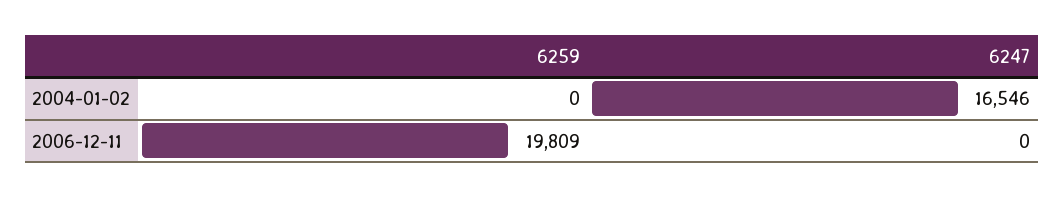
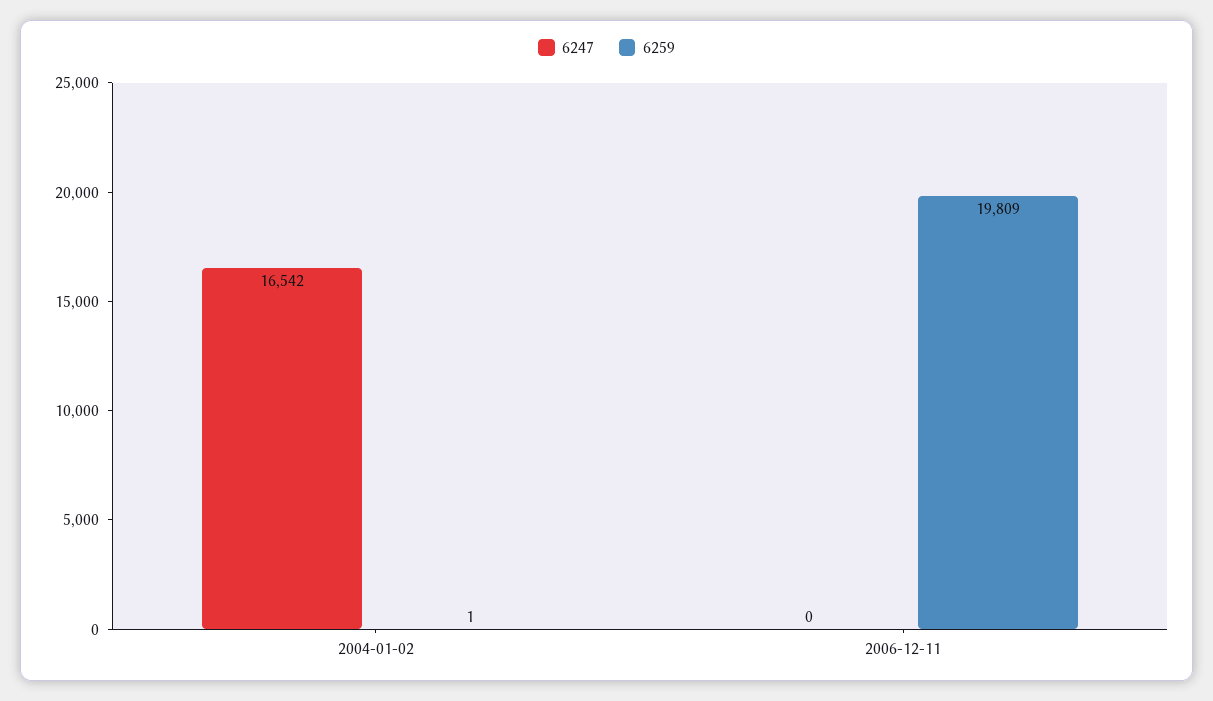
  {
    "6259": {
-     "2004-01-02": 0,
+     "2004-01-02": 1,
      "2006-12-11": 19809
    },
    "6247": {
-     "2004-01-02": 16546,
+     "2004-01-02": 16542,
      "2006-12-11": 0
    }
  }

